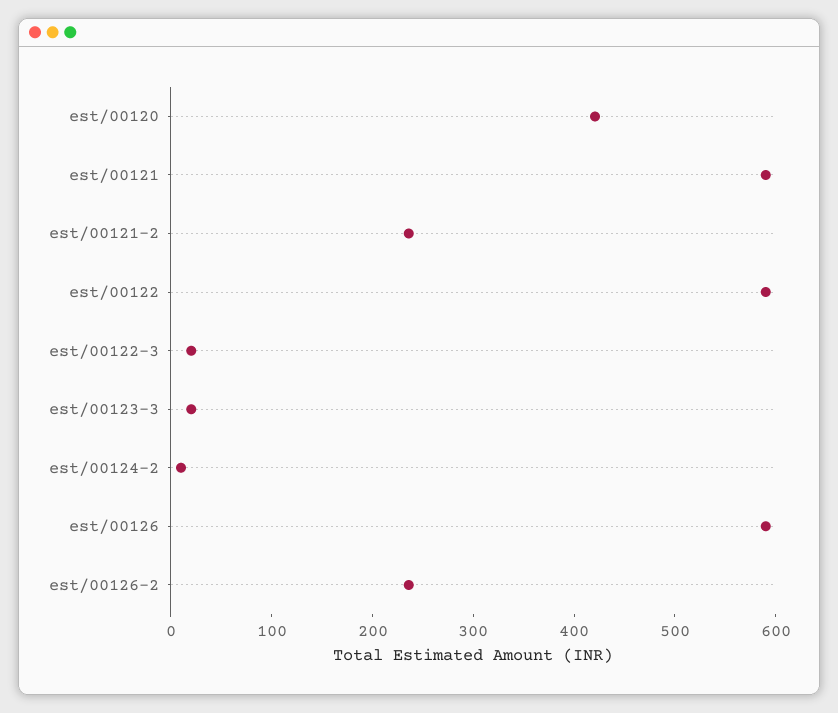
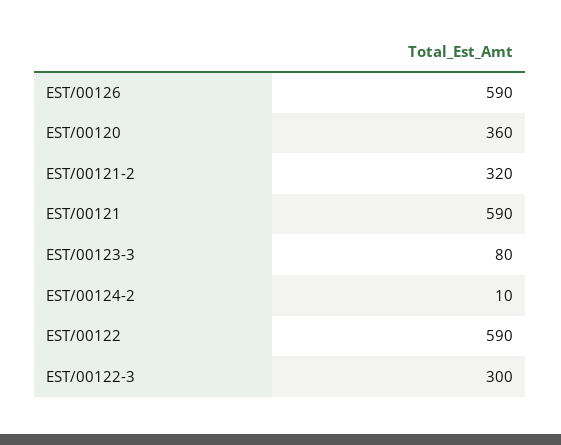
  {
-   "est/00120": 420,
+   "est/00120": 360,
    "est/00121": 590,
-   "est/00121-2": 240,
+   "est/00121-2": 320,
    "est/00122": 590,
-   "est/00122-3": 20,
+   "est/00122-3": 300,
-   "est/00123-3": 20,
+   "est/00123-3": 80,
    "est/00124-2": 10,
-   "est/00126": 590,
+   "est/00126": 590
-   "est/00126-2": 240
  }

